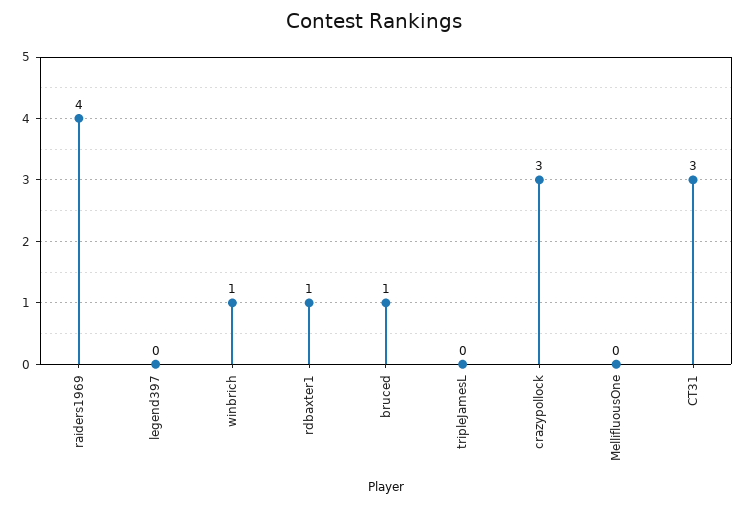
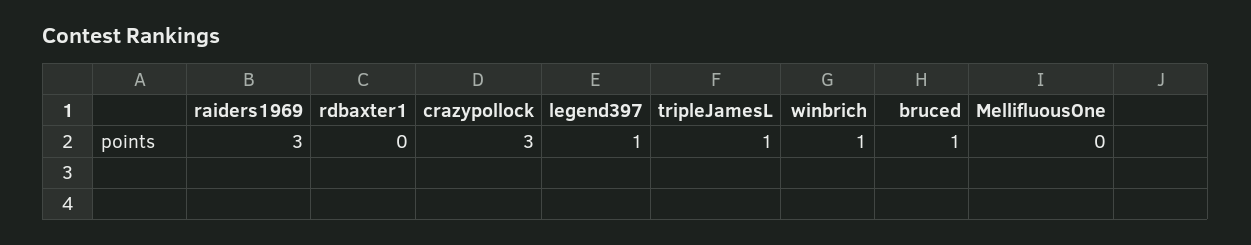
  {
-   "raiders1969": 4,
+   "raiders1969": 3,
-   "legend397": 0,
+   "legend397": 1,
    "winbrich": 1,
-   "rdbaxter1": 1,
+   "rdbaxter1": 0,
    "bruced": 1,
-   "tripleJamesL": 0,
+   "tripleJamesL": 1,
    "crazypollock": 3,
-   "MellifluousOne": 0,
+   "MellifluousOne": 0
-   "CT31": 3
  }

